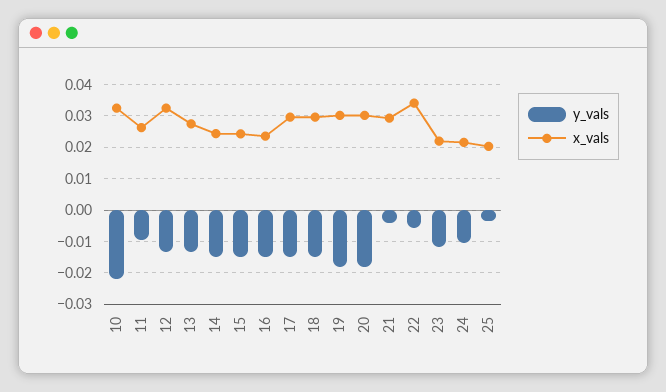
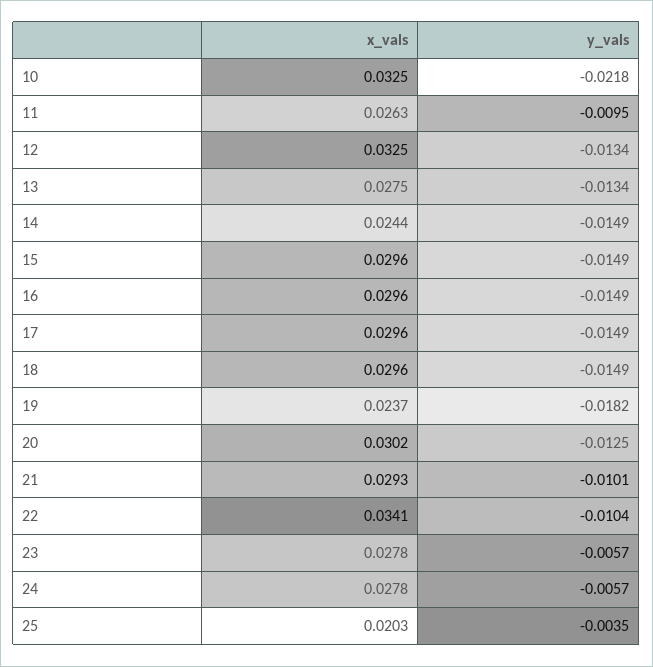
  {
    "y_vals": {
      "10": -0.0218,
      "11": -0.0095,
      "12": -0.0134,
      "13": -0.0134,
      "14": -0.0149,
      "15": -0.0149,
      "16": -0.0149,
      "17": -0.0149,
      "18": -0.0149,
      "19": -0.0182,
-     "20": -0.018,
+     "20": -0.0125,
-     "21": -0.004,
+     "21": -0.0101,
-     "22": -0.006,
+     "22": -0.0104,
-     "23": -0.012,
+     "23": -0.0057,
-     "24": -0.01,
+     "24": -0.0057,
      "25": -0.0035
    },
    "x_vals": {
      "10": 0.0325,
      "11": 0.0263,
      "12": 0.0325,
      "13": 0.0275,
      "14": 0.0244,
-     "15": 0.024,
+     "15": 0.0296,
-     "16": 0.024,
+     "16": 0.0296,
      "17": 0.0296,
      "18": 0.0296,
-     "19": 0.03,
+     "19": 0.0237,
      "20": 0.0302,
      "21": 0.0293,
      "22": 0.0341,
-     "23": 0.022,
+     "23": 0.0278,
-     "24": 0.022,
+     "24": 0.0278,
      "25": 0.0203
    }
  }

